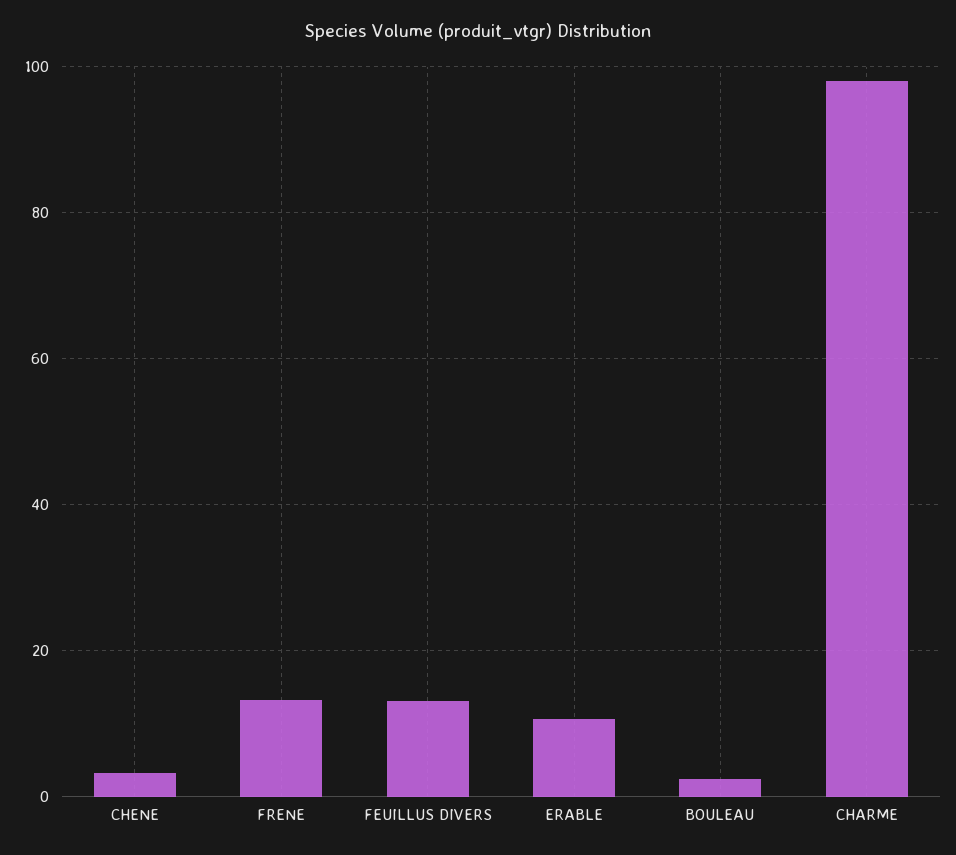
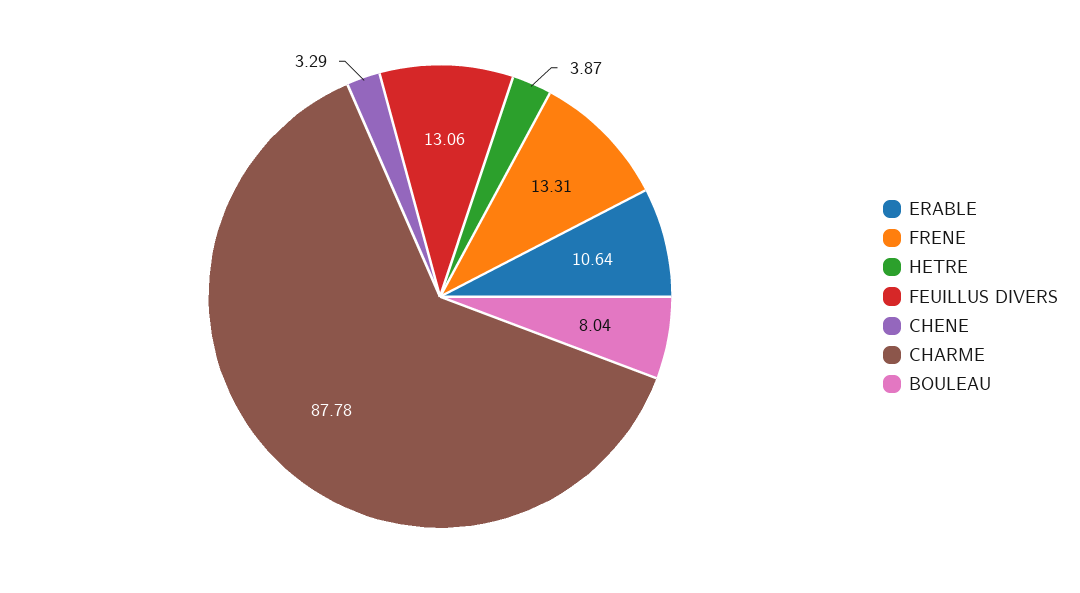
  {
    "CHENE": 3.29,
    "FRENE": 13.31,
    "FEUILLUS DIVERS": 13.06,
    "ERABLE": 10.64,
-   "BOULEAU": 2,
+   "BOULEAU": 8.04,
-   "CHARME": 98
+   "CHARME": 87.78,
+   "HETRE": 3.87
  }

